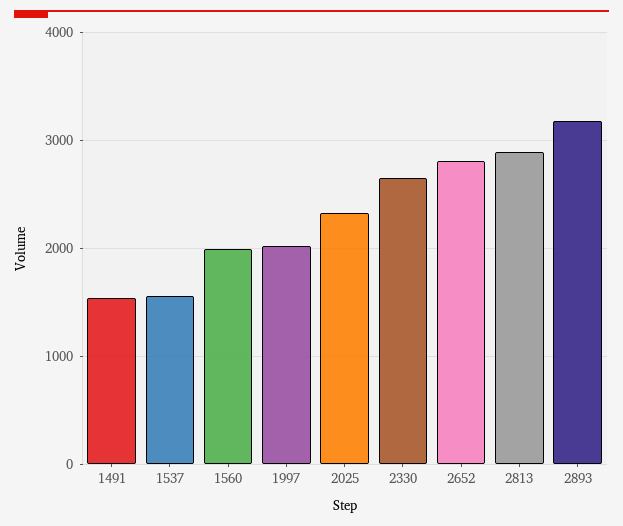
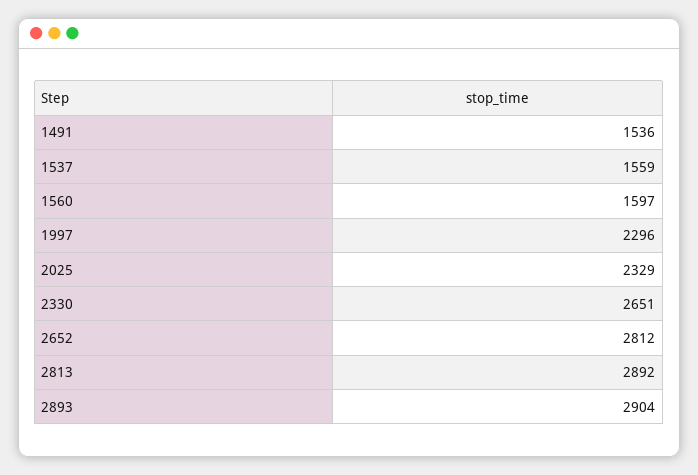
  {
    "1491": 1536,
    "1537": 1559,
-   "1560": 2000,
+   "1560": 1597,
-   "1997": 2000,
+   "1997": 2296,
    "2025": 2329,
    "2330": 2651,
    "2652": 2812,
    "2813": 2892,
-   "2893": 3200
+   "2893": 2904
  }

